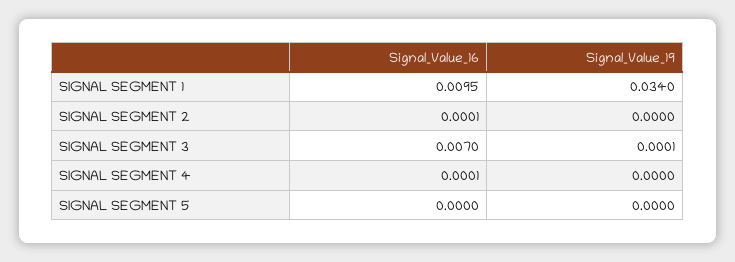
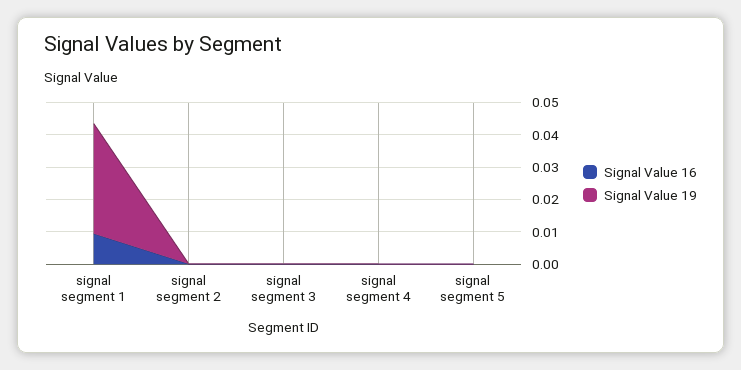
  {
    "Signal_Value_16": {
      "SIGNAL SEGMENT 1": 0.0095,
      "SIGNAL SEGMENT 2": 0.0001,
-     "SIGNAL SEGMENT 3": 0.007,
+     "SIGNAL SEGMENT 3": 0,
      "SIGNAL SEGMENT 4": 0.0001,
      "SIGNAL SEGMENT 5": 0
    },
    "Signal_Value_19": {
      "SIGNAL SEGMENT 1": 0.034,
      "SIGNAL SEGMENT 2": 0,
      "SIGNAL SEGMENT 3": 0.0001,
      "SIGNAL SEGMENT 4": 0,
      "SIGNAL SEGMENT 5": 0
    }
  }

